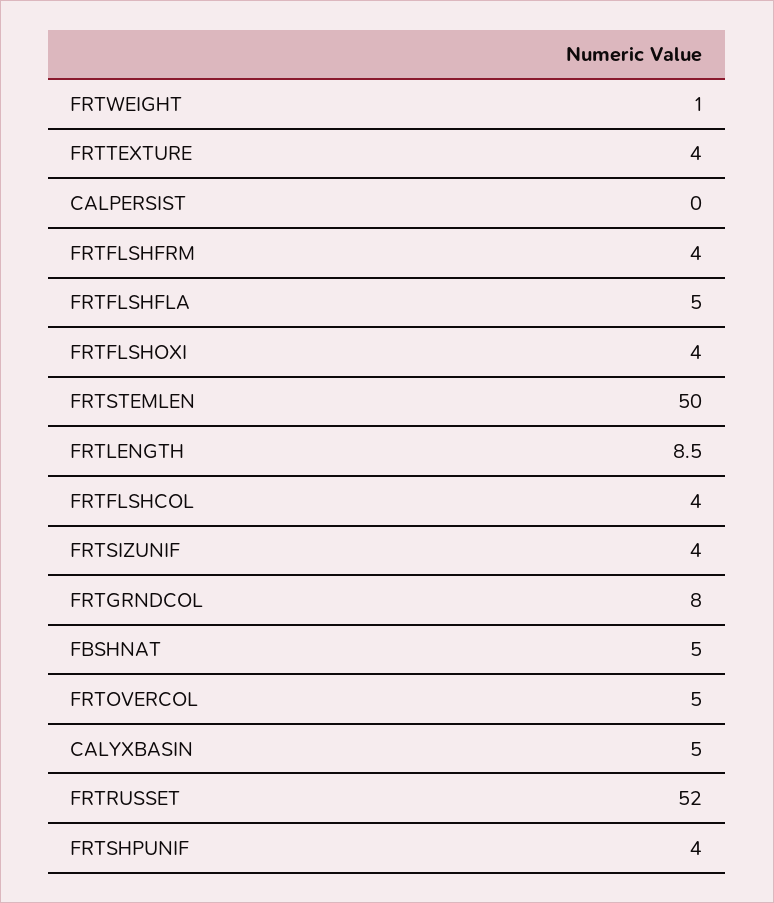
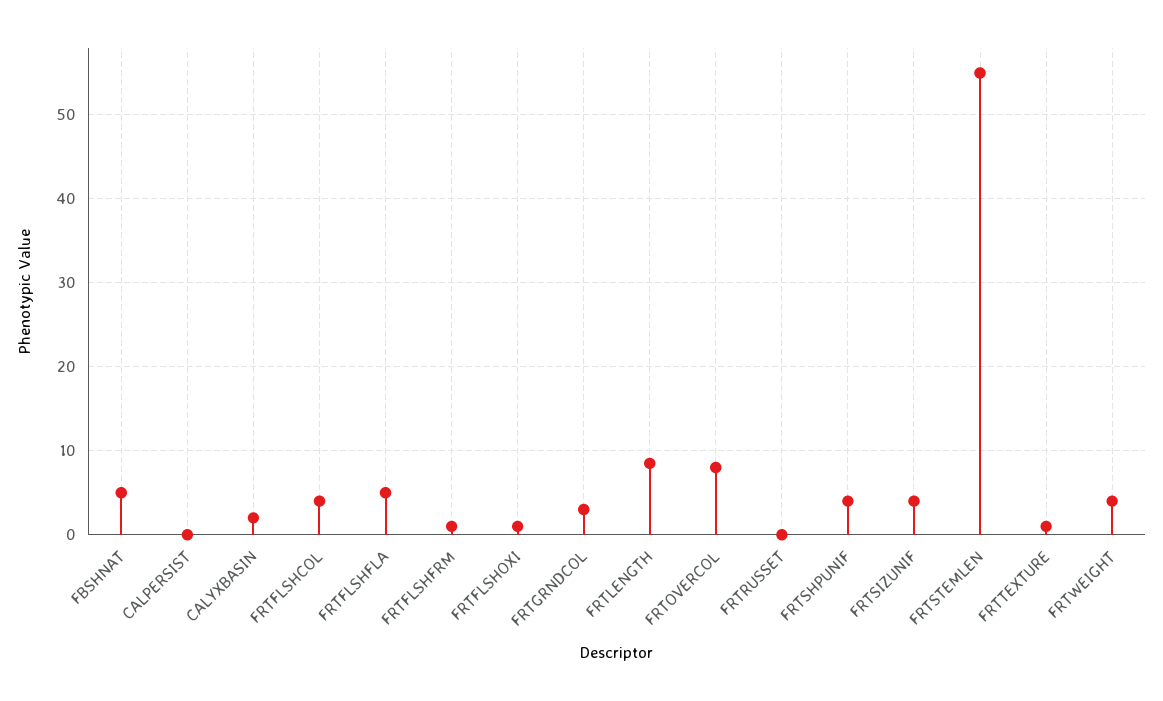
  {
-   "FRTWEIGHT": 1,
+   "FRTWEIGHT": 4,
-   "FRTTEXTURE": 4,
+   "FRTTEXTURE": 1,
    "CALPERSIST": 0,
-   "FRTFLSHFRM": 4,
+   "FRTFLSHFRM": 1,
    "FRTFLSHFLA": 5,
-   "FRTFLSHOXI": 4,
+   "FRTFLSHOXI": 1,
-   "FRTSTEMLEN": 50,
+   "FRTSTEMLEN": 55,
    "FRTLENGTH": 8.5,
    "FRTFLSHCOL": 4,
    "FRTSIZUNIF": 4,
-   "FRTGRNDCOL": 8,
+   "FRTGRNDCOL": 3,
    "FBSHNAT": 5,
-   "FRTOVERCOL": 5,
+   "FRTOVERCOL": 8,
-   "CALYXBASIN": 5,
+   "CALYXBASIN": 2,
-   "FRTRUSSET": 52,
+   "FRTRUSSET": 0,
    "FRTSHPUNIF": 4
  }

